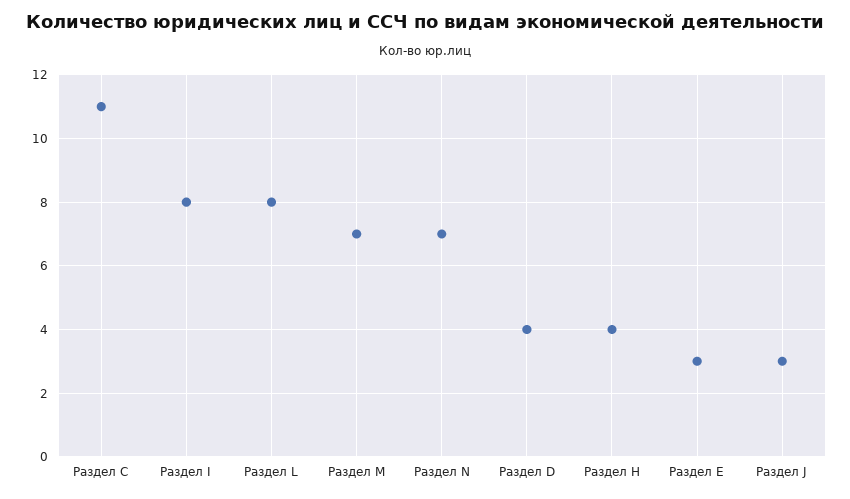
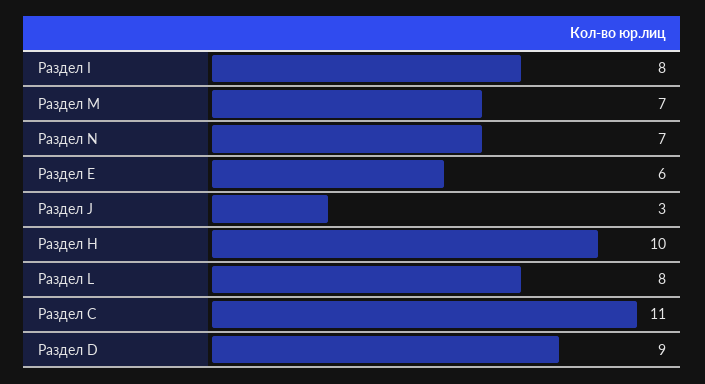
  {
    "Раздел С": 11,
    "Раздел I": 8,
    "Раздел L": 8,
    "Раздел М": 7,
    "Раздел N": 7,
-   "Раздел D": 4,
+   "Раздел D": 9,
-   "Раздел Н": 4,
+   "Раздел Н": 10,
-   "Раздел Е": 3,
+   "Раздел Е": 6,
    "Раздел J": 3
  }

